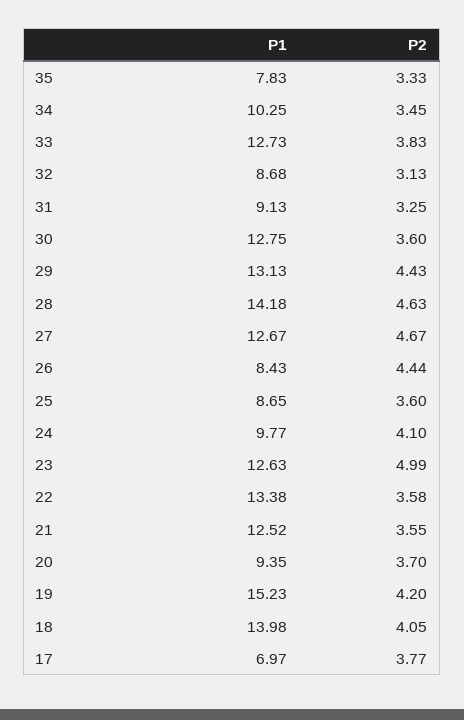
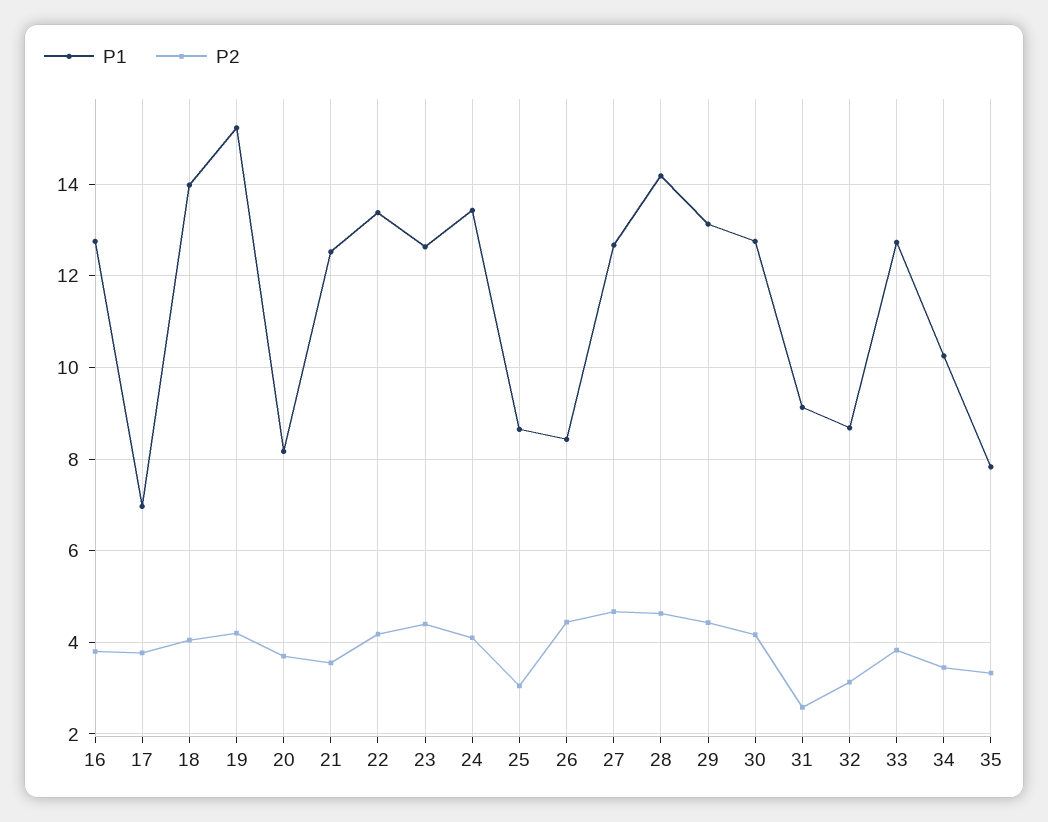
  {
    "P1": {
      "35": 7.83,
      "34": 10.25,
      "33": 12.73,
      "32": 8.68,
      "31": 9.13,
      "30": 12.75,
      "29": 13.13,
      "28": 14.18,
      "27": 12.67,
      "26": 8.43,
      "25": 8.65,
-     "24": 9.77,
+     "24": 13.4,
      "23": 12.63,
      "22": 13.38,
      "21": 12.52,
-     "20": 9.35,
+     "20": 8.2,
      "19": 15.23,
      "18": 13.98,
-     "17": 6.97
+     "17": 6.97,
+     "16": 12.8
    },
    "P2": {
      "35": 3.33,
      "34": 3.45,
      "33": 3.83,
      "32": 3.13,
-     "31": 3.25,
+     "31": 2.6,
-     "30": 3.6,
+     "30": 4.2,
      "29": 4.43,
      "28": 4.63,
      "27": 4.67,
      "26": 4.44,
-     "25": 3.6,
+     "25": 3,
      "24": 4.1,
-     "23": 4.99,
+     "23": 4.4,
-     "22": 3.58,
+     "22": 4.2,
      "21": 3.55,
      "20": 3.7,
      "19": 4.2,
      "18": 4.05,
-     "17": 3.77
+     "17": 3.77,
+     "16": 3.8
    }
  }

